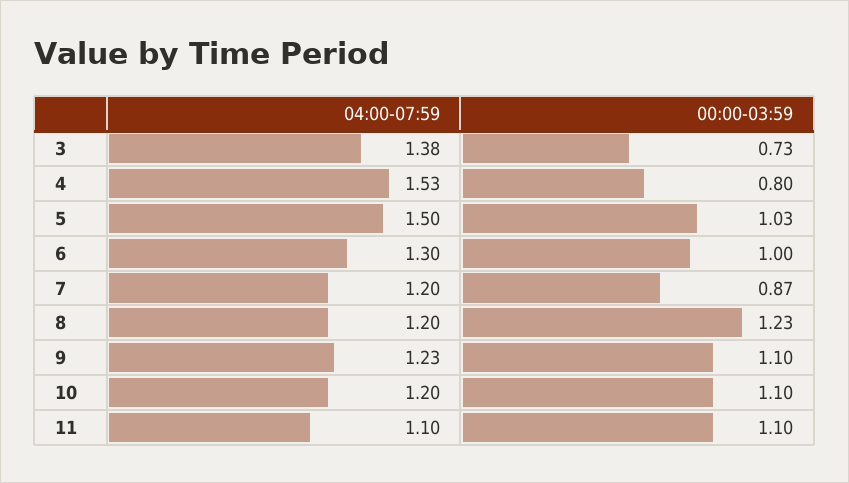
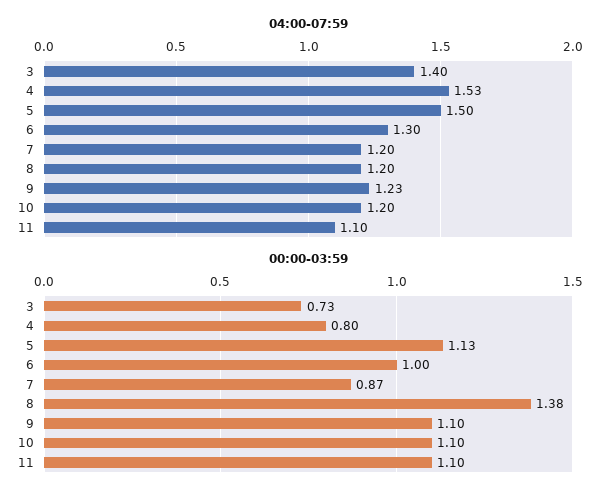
  {
    "04:00-07:59": {
-     "3": 1.38,
+     "3": 1.4,
      "4": 1.53,
      "5": 1.5,
      "6": 1.3,
      "7": 1.2,
      "8": 1.2,
      "9": 1.23,
      "10": 1.2,
      "11": 1.1
    },
    "00:00-03:59": {
      "3": 0.73,
      "4": 0.8,
-     "5": 1.03,
+     "5": 1.13,
      "6": 1,
      "7": 0.87,
-     "8": 1.23,
+     "8": 1.38,
      "9": 1.1,
      "10": 1.1,
      "11": 1.1
    }
  }

